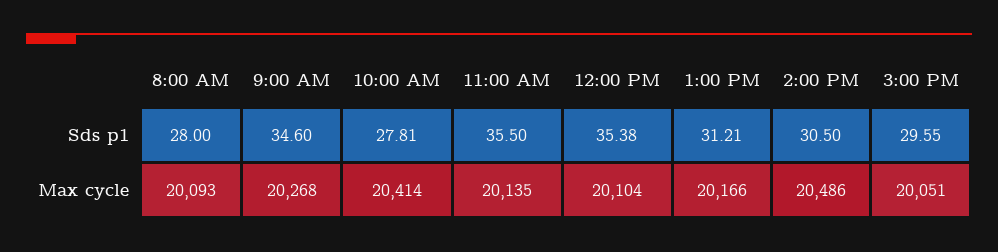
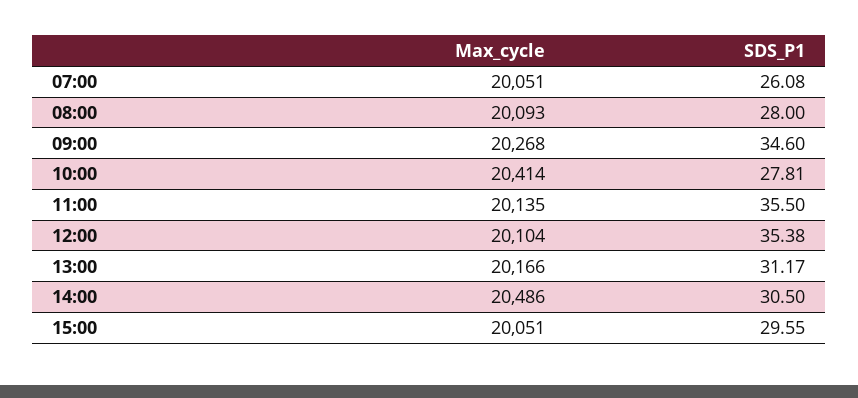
  {
    "8:00 AM": {
      "Sds p1": 28,
      "Max cycle": 20093
    },
    "9:00 AM": {
      "Sds p1": 34.6,
      "Max cycle": 20268
    },
    "10:00 AM": {
      "Sds p1": 27.81,
      "Max cycle": 20414
    },
    "11:00 AM": {
      "Sds p1": 35.5,
      "Max cycle": 20135
    },
    "12:00 PM": {
      "Sds p1": 35.38,
      "Max cycle": 20104
    },
    "1:00 PM": {
-     "Sds p1": 31.21,
+     "Sds p1": 31.17,
      "Max cycle": 20166
    },
    "2:00 PM": {
      "Sds p1": 30.5,
      "Max cycle": 20486
    },
    "3:00 PM": {
      "Sds p1": 29.55,
      "Max cycle": 20051
-   }
+   },
+   "07:00": {
+     "Max cycle": 20051,
+     "Sds p1": 26.08
+   }
  }

